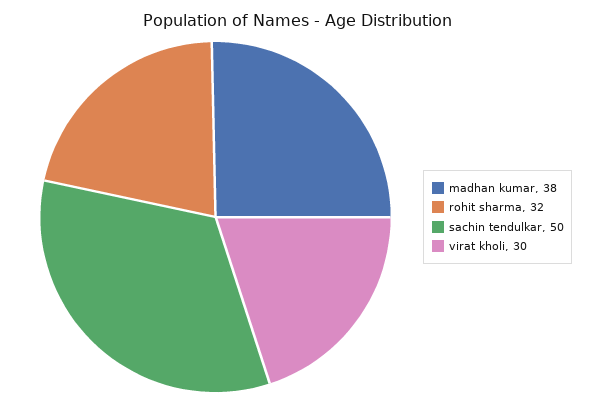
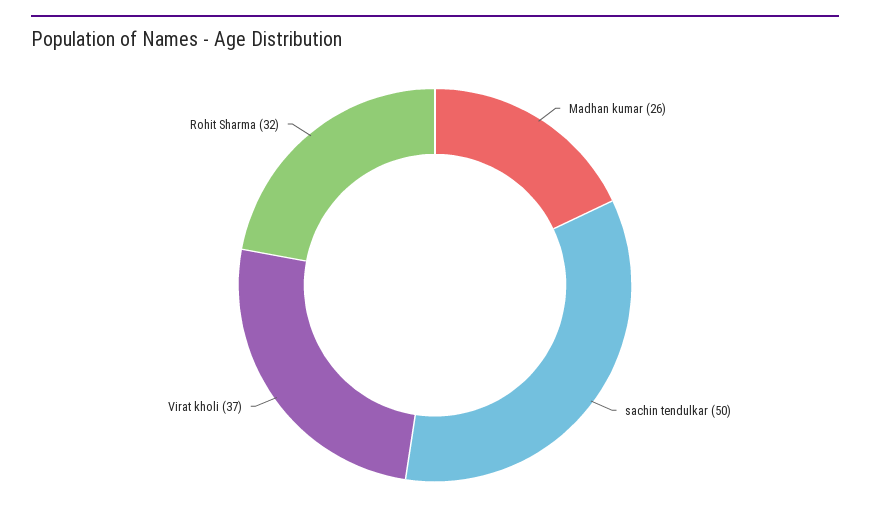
  {
-   "madhan kumar": 38,
+   "madhan kumar": 26,
    "rohit sharma": 32,
    "sachin tendulkar": 50,
-   "virat kholi": 30
+   "virat kholi": 37
  }

